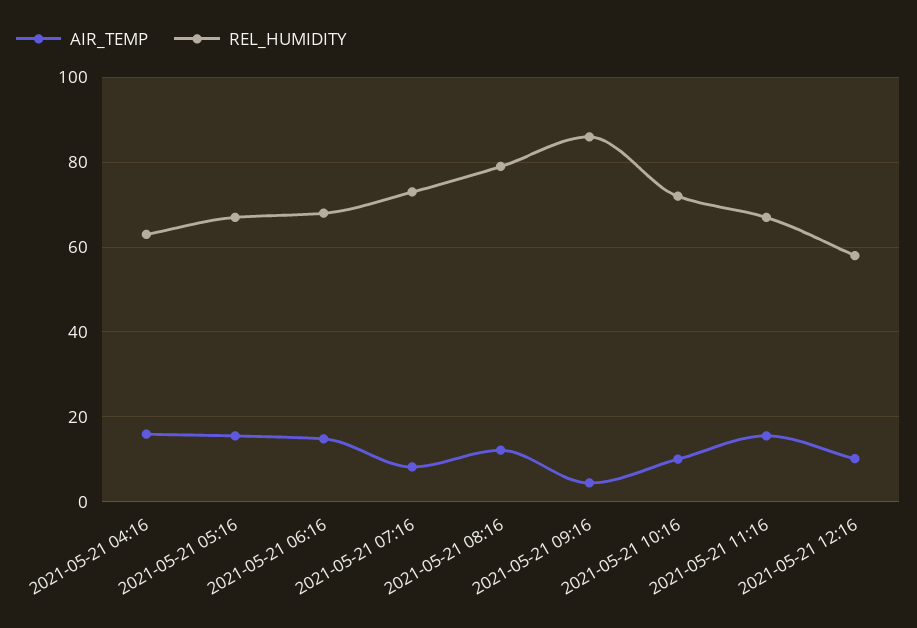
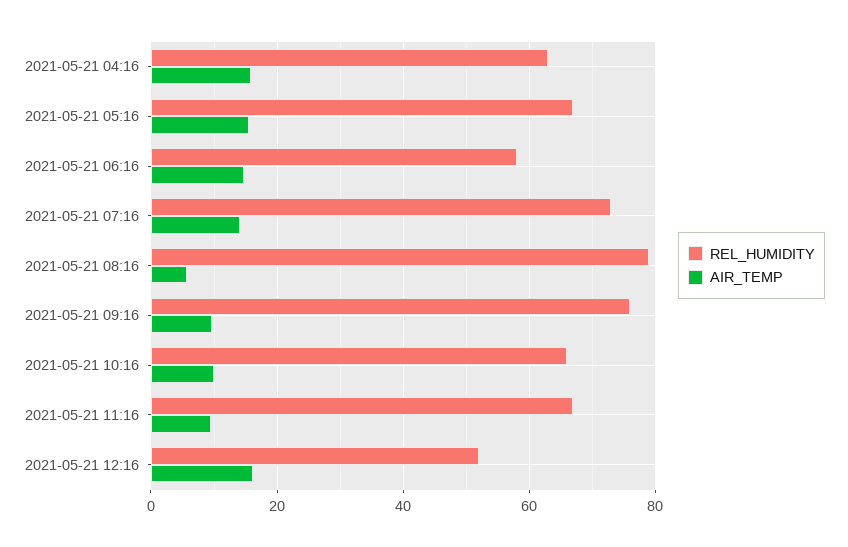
  {
    "AIR_TEMP": {
      "2021-05-21 04:16": 16,
      "2021-05-21 05:16": 16,
      "2021-05-21 06:16": 14,
-     "2021-05-21 07:16": 8,
+     "2021-05-21 07:16": 14,
-     "2021-05-21 08:16": 12,
+     "2021-05-21 08:16": 6,
-     "2021-05-21 09:16": 4,
+     "2021-05-21 09:16": 10,
      "2021-05-21 10:16": 10,
-     "2021-05-21 11:16": 16,
+     "2021-05-21 11:16": 10,
-     "2021-05-21 12:16": 10
+     "2021-05-21 12:16": 16
    },
    "REL_HUMIDITY": {
      "2021-05-21 04:16": 64,
      "2021-05-21 05:16": 68,
-     "2021-05-21 06:16": 68,
+     "2021-05-21 06:16": 58,
      "2021-05-21 07:16": 74,
      "2021-05-21 08:16": 80,
-     "2021-05-21 09:16": 86,
+     "2021-05-21 09:16": 76,
-     "2021-05-21 10:16": 72,
+     "2021-05-21 10:16": 66,
      "2021-05-21 11:16": 68,
-     "2021-05-21 12:16": 58
+     "2021-05-21 12:16": 52
    }
  }

